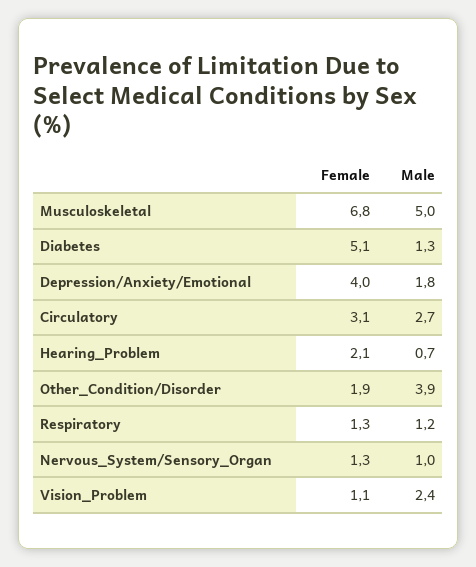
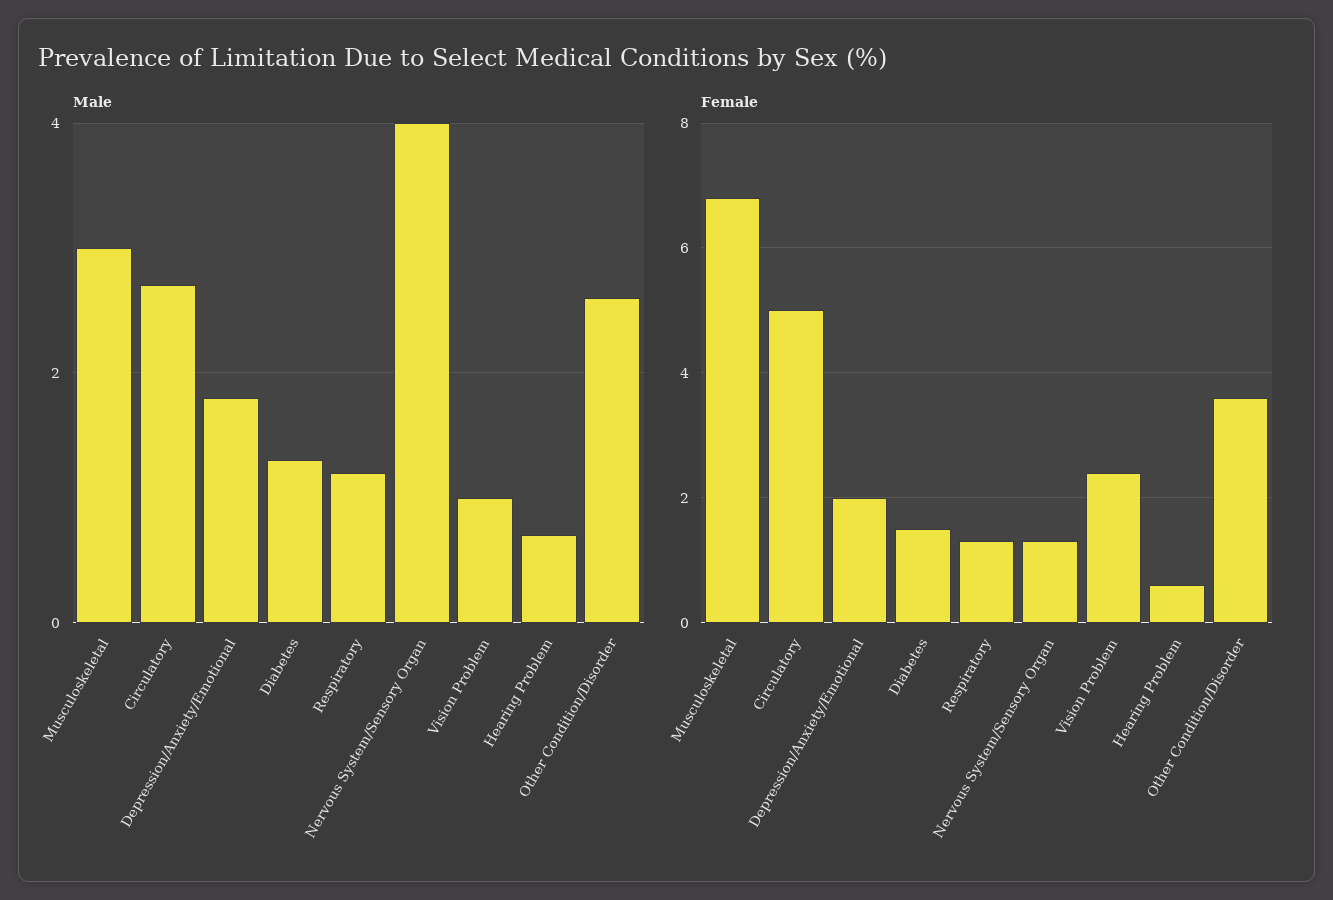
  {
    "Female": {
      "Musculoskeletal": 6.8,
-     "Diabetes": 5.1,
+     "Diabetes": 1.5,
-     "Depression/Anxiety/Emotional": 4,
+     "Depression/Anxiety/Emotional": 2,
-     "Circulatory": 3.1,
+     "Circulatory": 5,
-     "Hearing_Problem": 2.1,
+     "Hearing_Problem": 0.5,
-     "Other_Condition/Disorder": 1.9,
+     "Other_Condition/Disorder": 3.5,
      "Respiratory": 1.3,
      "Nervous_System/Sensory_Organ": 1.3,
-     "Vision_Problem": 1.1
+     "Vision_Problem": 2.5
    },
    "Male": {
-     "Musculoskeletal": 5,
+     "Musculoskeletal": 3,
      "Diabetes": 1.3,
      "Depression/Anxiety/Emotional": 1.8,
      "Circulatory": 2.7,
      "Hearing_Problem": 0.7,
-     "Other_Condition/Disorder": 3.9,
+     "Other_Condition/Disorder": 2.5,
      "Respiratory": 1.2,
-     "Nervous_System/Sensory_Organ": 1,
+     "Nervous_System/Sensory_Organ": 4,
-     "Vision_Problem": 2.4
+     "Vision_Problem": 1
    }
  }

